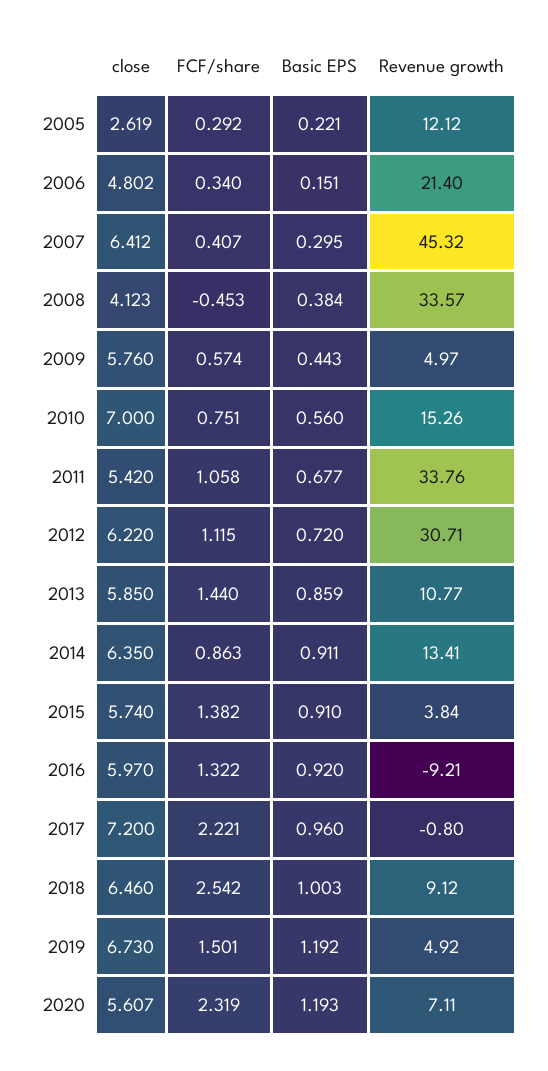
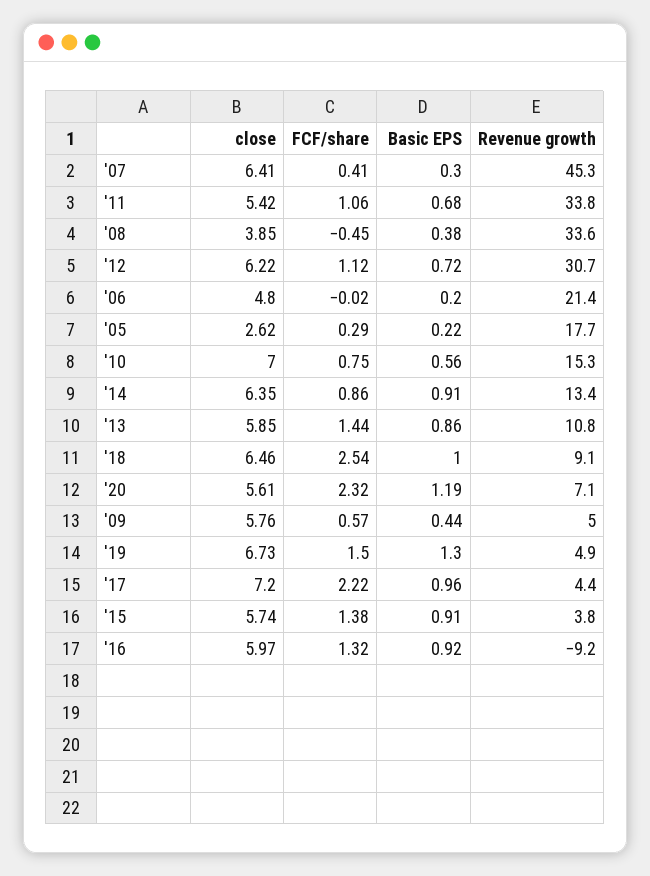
  {
    "close": {
      "2005": 2.619,
      "2006": 4.802,
      "2007": 6.412,
-     "2008": 4.123,
+     "2008": 3.85,
      "2009": 5.76,
      "2010": 7,
      "2011": 5.42,
      "2012": 6.22,
      "2013": 5.85,
      "2014": 6.35,
      "2015": 5.74,
      "2016": 5.97,
      "2017": 7.2,
      "2018": 6.46,
      "2019": 6.73,
      "2020": 5.607
    },
    "FCF/share": {
      "2005": 0.292,
-     "2006": 0.34,
+     "2006": -0.02,
      "2007": 0.407,
      "2008": -0.453,
      "2009": 0.574,
      "2010": 0.751,
      "2011": 1.058,
      "2012": 1.115,
      "2013": 1.44,
      "2014": 0.863,
      "2015": 1.382,
      "2016": 1.322,
      "2017": 2.221,
      "2018": 2.542,
      "2019": 1.501,
      "2020": 2.319
    },
    "Basic EPS": {
      "2005": 0.221,
-     "2006": 0.151,
+     "2006": 0.2,
      "2007": 0.295,
      "2008": 0.384,
      "2009": 0.443,
      "2010": 0.56,
      "2011": 0.677,
      "2012": 0.72,
      "2013": 0.859,
      "2014": 0.911,
      "2015": 0.91,
      "2016": 0.92,
      "2017": 0.96,
      "2018": 1.003,
-     "2019": 1.192,
+     "2019": 1.3,
      "2020": 1.193
    },
    "Revenue growth": {
-     "2005": 12.12,
+     "2005": 17.7,
      "2006": 21.4,
      "2007": 45.32,
      "2008": 33.57,
      "2009": 4.97,
      "2010": 15.26,
      "2011": 33.76,
      "2012": 30.71,
      "2013": 10.77,
      "2014": 13.41,
      "2015": 3.84,
      "2016": -9.21,
-     "2017": -0.8,
+     "2017": 4.4,
      "2018": 9.12,
      "2019": 4.92,
      "2020": 7.11
    }
  }

